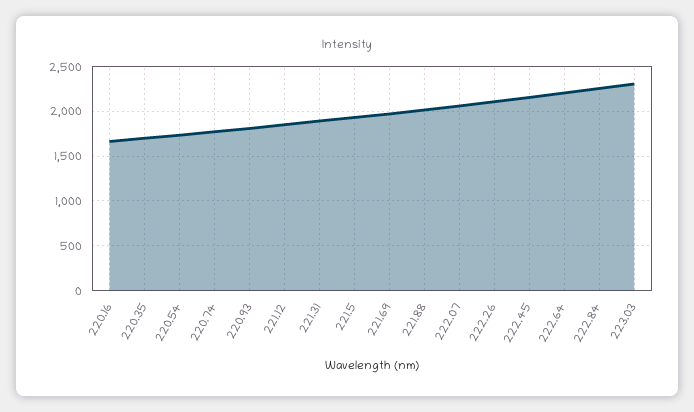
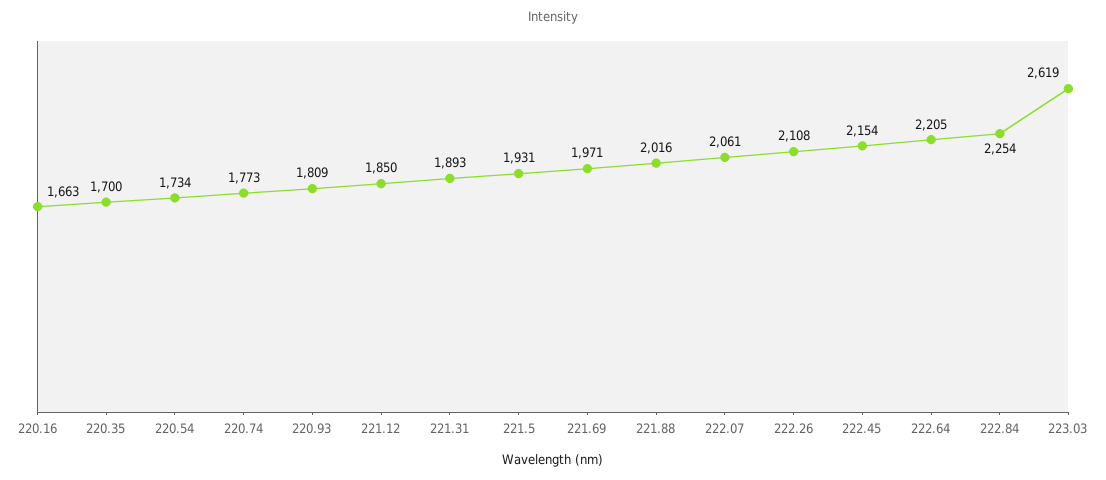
  {
    "220.16": 1663,
    "220.35": 1700,
    "220.54": 1734,
    "220.74": 1773,
    "220.93": 1809,
    "221.12": 1850,
    "221.31": 1893,
    "221.5": 1931,
    "221.69": 1971,
    "221.88": 2016,
    "222.07": 2061,
    "222.26": 2108,
    "222.45": 2154,
    "222.64": 2205,
    "222.84": 2254,
-   "223.03": 2300
+   "223.03": 2619
  }

